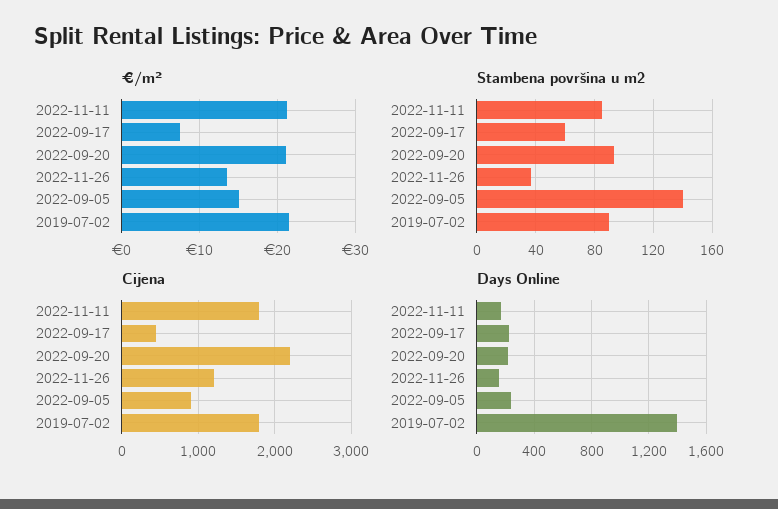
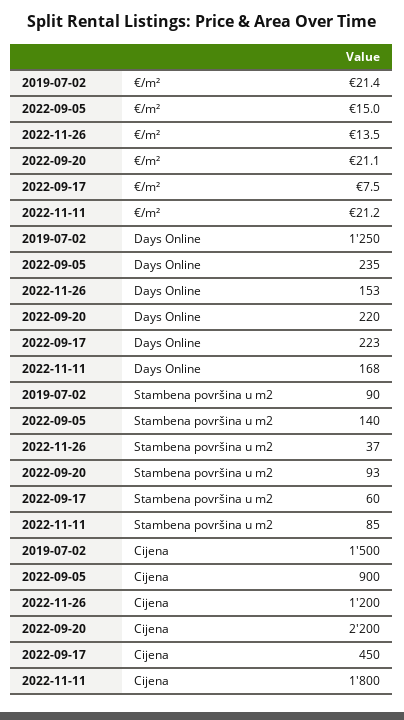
  {
    "€/m²": {
      "2022-11-11": 21.2,
      "2022-09-17": 7.5,
      "2022-09-20": 21.1,
      "2022-11-26": 13.5,
      "2022-09-05": 15,
      "2019-07-02": 21.4
    },
    "Stambena površina u m2": {
      "2022-11-11": 85,
      "2022-09-17": 60,
      "2022-09-20": 93,
      "2022-11-26": 37,
      "2022-09-05": 140,
      "2019-07-02": 90
    },
    "Cijena": {
      "2022-11-11": 1800,
      "2022-09-17": 450,
      "2022-09-20": 2200,
      "2022-11-26": 1200,
      "2022-09-05": 900,
-     "2019-07-02": 1800
+     "2019-07-02": 1500
    },
    "Days Online": {
      "2022-11-11": 168,
      "2022-09-17": 223,
      "2022-09-20": 220,
      "2022-11-26": 153,
      "2022-09-05": 235,
-     "2019-07-02": 1400
+     "2019-07-02": 1250
    }
  }

